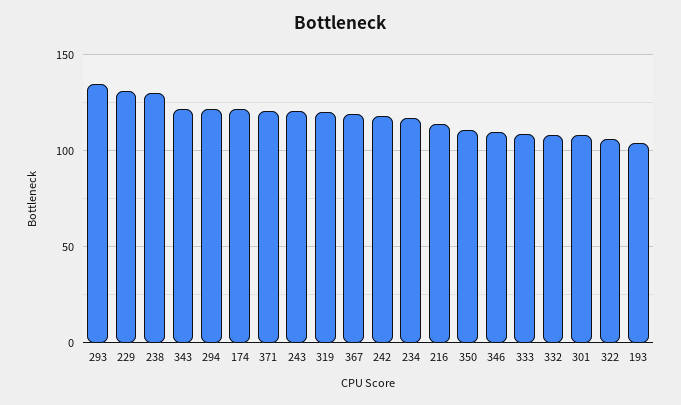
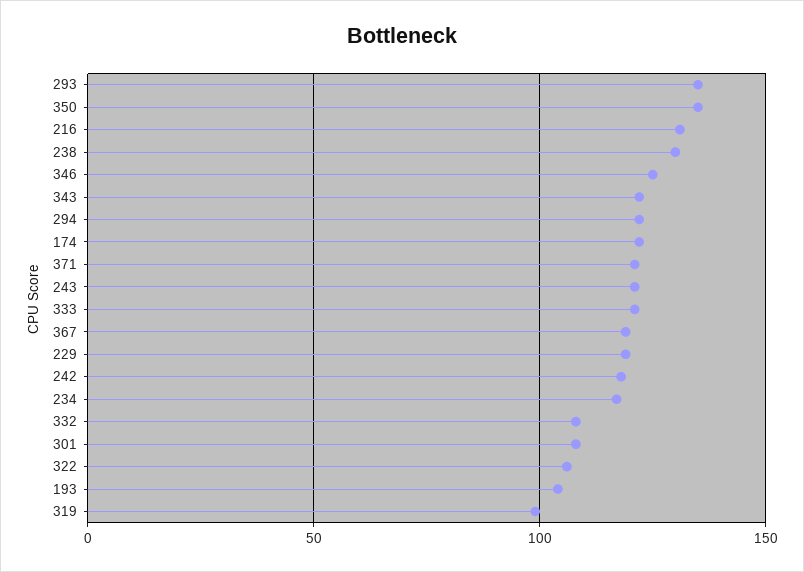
  {
    "293": 135,
-   "229": 130,
+   "229": 120,
    "238": 130,
    "343": 120,
    "294": 120,
    "174": 120,
    "371": 120,
    "243": 120,
-   "319": 120,
+   "319": 100,
    "367": 120,
    "242": 120,
    "234": 115,
-   "216": 115,
+   "216": 130,
-   "350": 110,
+   "350": 135,
-   "346": 110,
+   "346": 125,
-   "333": 110,
+   "333": 120,
    "332": 110,
    "301": 110,
    "322": 105,
    "193": 105
  }

